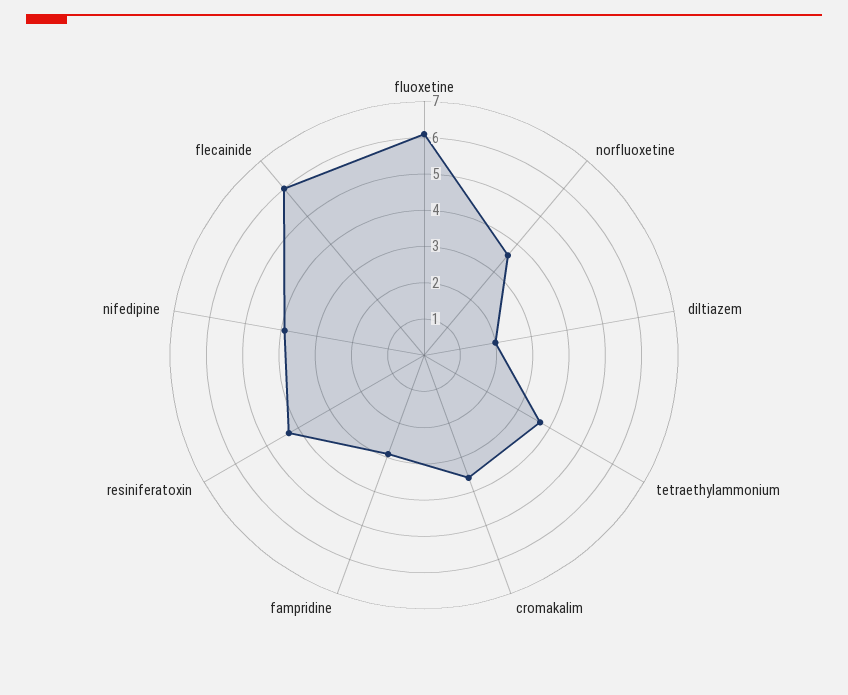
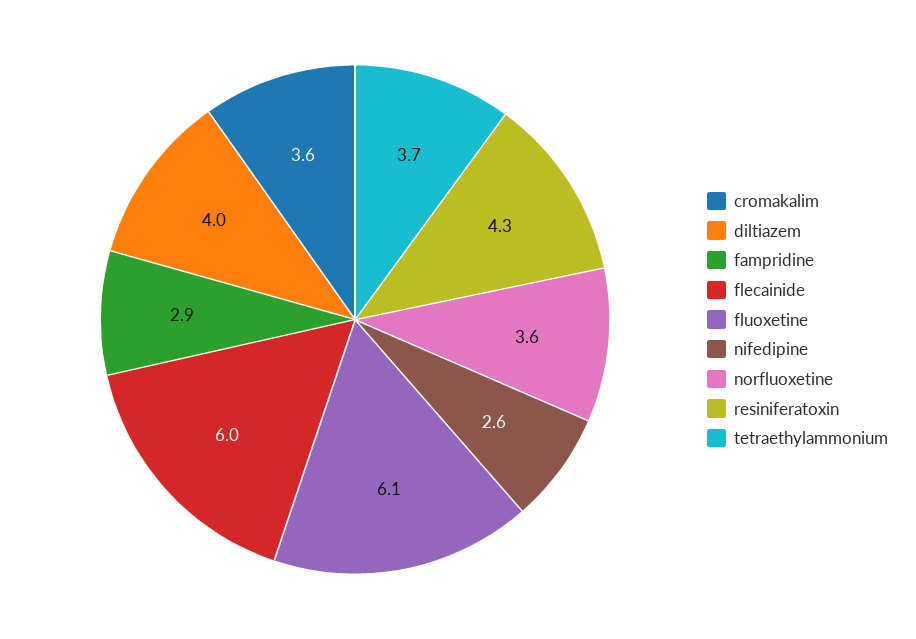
  {
    "fluoxetine": 6.1,
    "norfluoxetine": 3.6,
-   "diltiazem": 2,
+   "diltiazem": 4,
    "tetraethylammonium": 3.7,
    "cromakalim": 3.6,
    "fampridine": 2.9,
    "resiniferatoxin": 4.3,
-   "nifedipine": 4,
+   "nifedipine": 2.6,
    "flecainide": 6
  }

